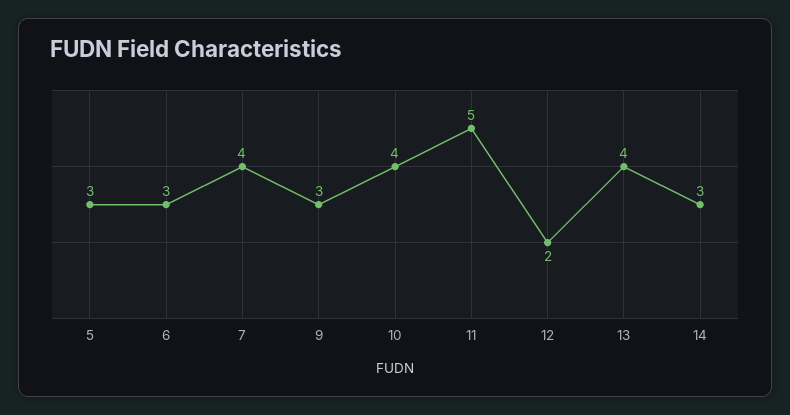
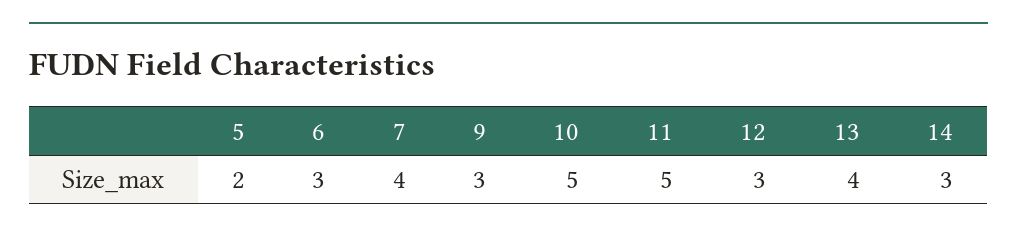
  {
-   "5": 3,
+   "5": 2,
    "6": 3,
    "7": 4,
    "9": 3,
-   "10": 4,
+   "10": 5,
    "11": 5,
-   "12": 2,
+   "12": 3,
    "13": 4,
    "14": 3
  }

